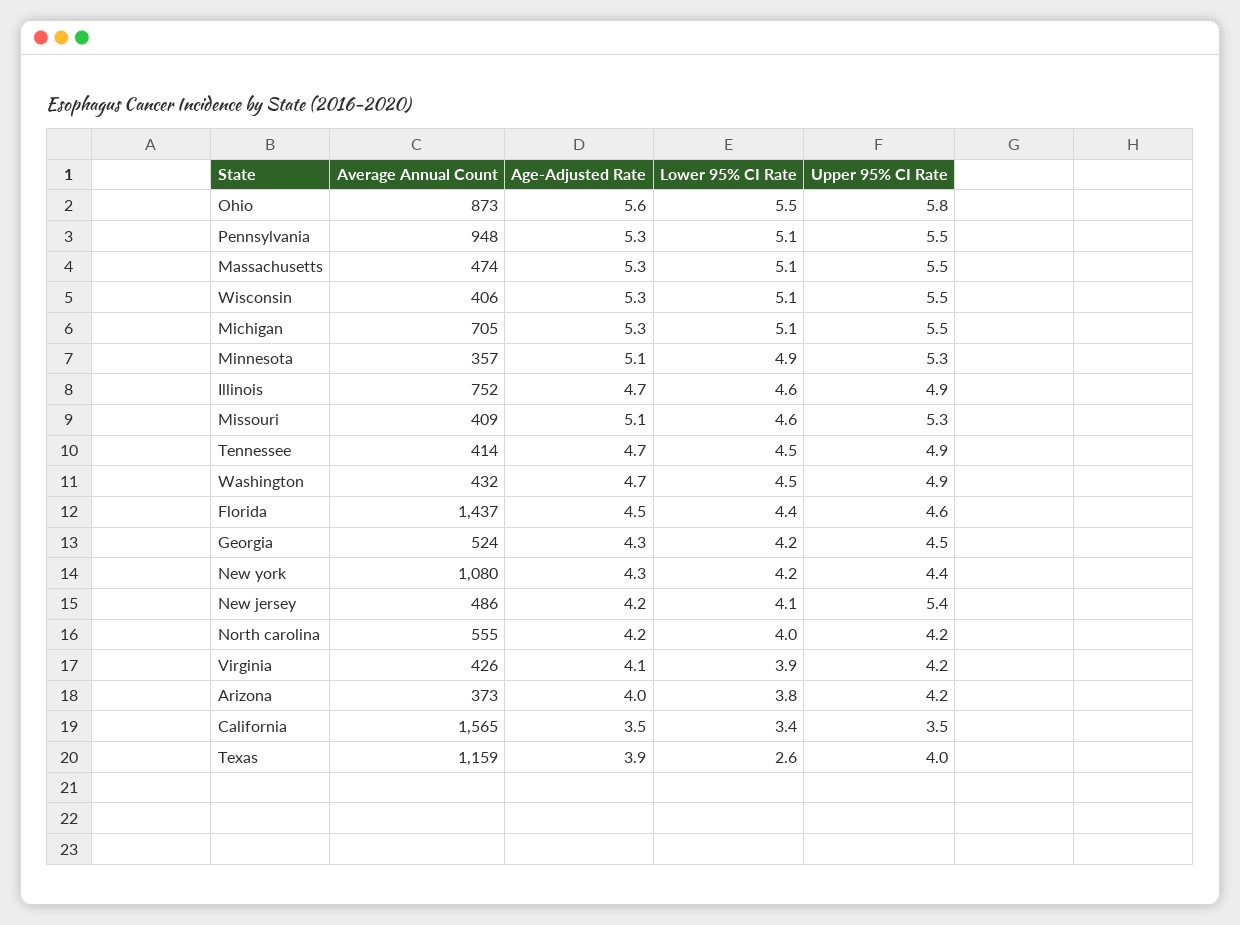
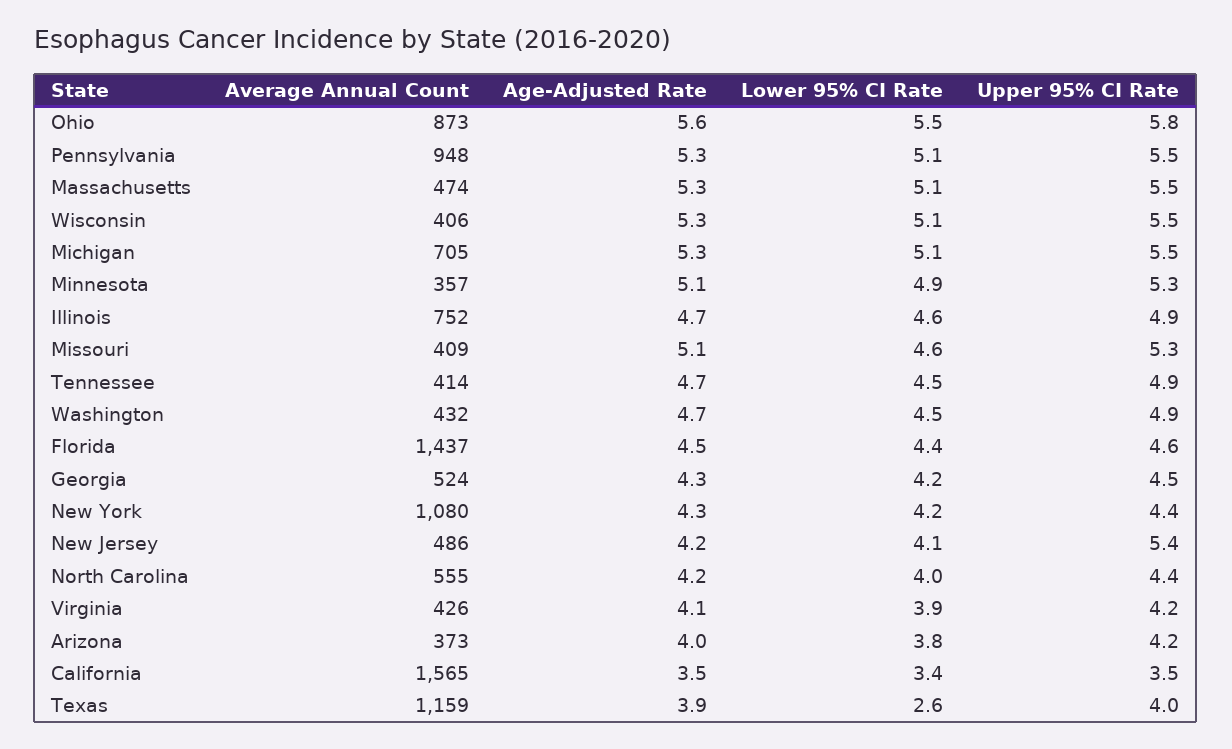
  {
    "Average Annual Count": {
      "Ohio": 873,
      "Pennsylvania": 948,
      "Massachusetts": 474,
      "Wisconsin": 406,
      "Michigan": 705,
      "Minnesota": 357,
      "Illinois": 752,
      "Missouri": 409,
      "Tennessee": 414,
      "Washington": 432,
      "Florida": 1437,
      "Georgia": 524,
      "New york": 1080,
      "New jersey": 486,
      "North carolina": 555,
      "Virginia": 426,
      "Arizona": 373,
      "California": 1565,
      "Texas": 1159
    },
    "Age-Adjusted Rate": {
      "Ohio": 5.6,
      "Pennsylvania": 5.3,
      "Massachusetts": 5.3,
      "Wisconsin": 5.3,
      "Michigan": 5.3,
      "Minnesota": 5.1,
      "Illinois": 4.7,
      "Missouri": 5.1,
      "Tennessee": 4.7,
      "Washington": 4.7,
      "Florida": 4.5,
      "Georgia": 4.3,
      "New york": 4.3,
      "New jersey": 4.2,
      "North carolina": 4.2,
      "Virginia": 4.1,
      "Arizona": 4,
      "California": 3.5,
      "Texas": 3.9
    },
    "Lower 95% CI Rate": {
      "Ohio": 5.5,
      "Pennsylvania": 5.1,
      "Massachusetts": 5.1,
      "Wisconsin": 5.1,
      "Michigan": 5.1,
      "Minnesota": 4.9,
      "Illinois": 4.6,
      "Missouri": 4.6,
      "Tennessee": 4.5,
      "Washington": 4.5,
      "Florida": 4.4,
      "Georgia": 4.2,
      "New york": 4.2,
      "New jersey": 4.1,
      "North carolina": 4,
      "Virginia": 3.9,
      "Arizona": 3.8,
      "California": 3.4,
      "Texas": 2.6
    },
    "Upper 95% CI Rate": {
      "Ohio": 5.8,
      "Pennsylvania": 5.5,
      "Massachusetts": 5.5,
      "Wisconsin": 5.5,
      "Michigan": 5.5,
      "Minnesota": 5.3,
      "Illinois": 4.9,
      "Missouri": 5.3,
      "Tennessee": 4.9,
      "Washington": 4.9,
      "Florida": 4.6,
      "Georgia": 4.5,
      "New york": 4.4,
      "New jersey": 5.4,
-     "North carolina": 4.2,
+     "North carolina": 4.4,
      "Virginia": 4.2,
      "Arizona": 4.2,
      "California": 3.5,
      "Texas": 4
    }
  }

